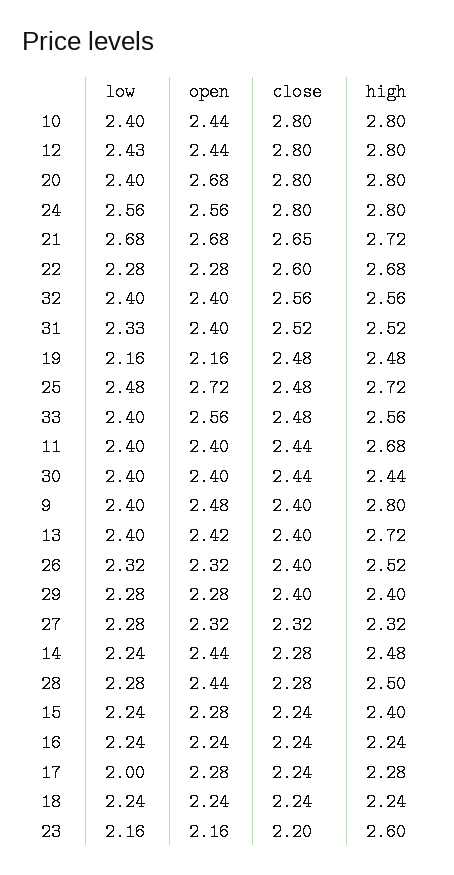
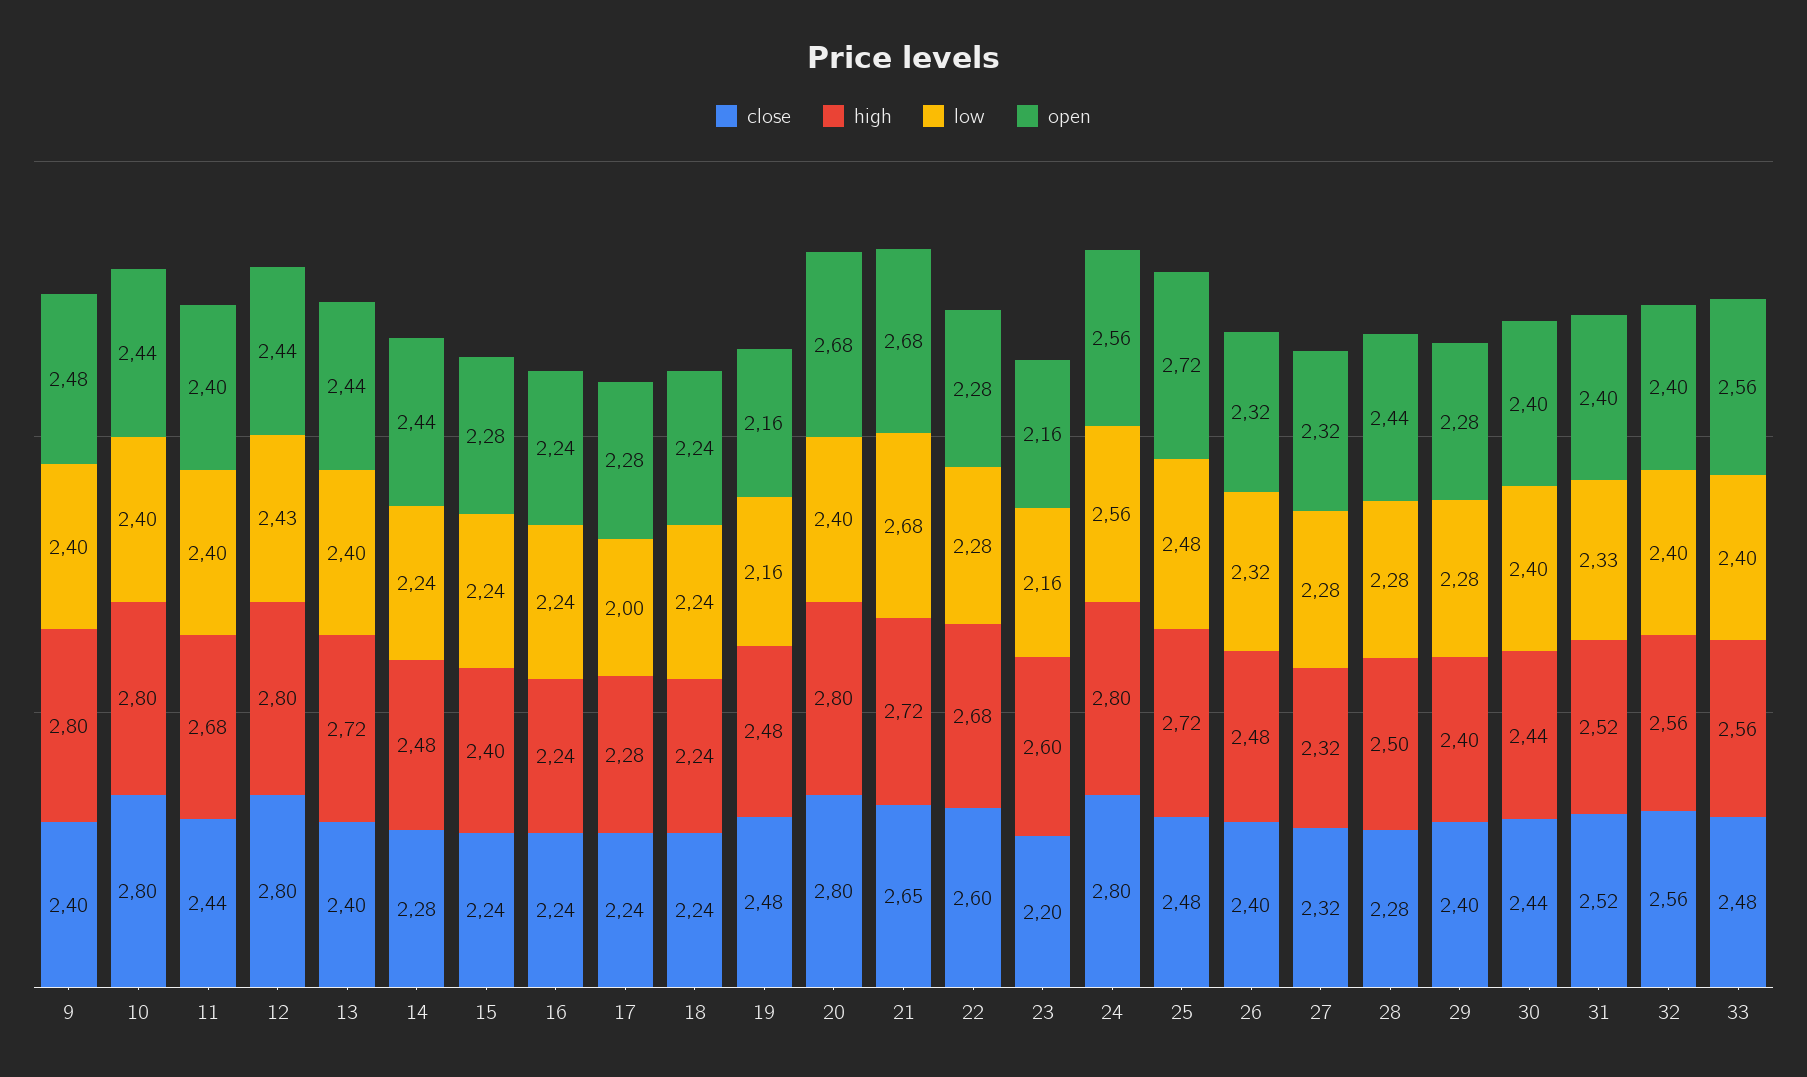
  {
    "low": {
      "10": 2.4,
      "12": 2.43,
      "20": 2.4,
      "24": 2.56,
      "21": 2.68,
      "22": 2.28,
      "32": 2.4,
      "31": 2.33,
      "19": 2.16,
      "25": 2.48,
      "33": 2.4,
      "11": 2.4,
      "30": 2.4,
      "9": 2.4,
      "13": 2.4,
      "26": 2.32,
      "29": 2.28,
      "27": 2.28,
      "14": 2.24,
      "28": 2.28,
      "15": 2.24,
      "16": 2.24,
      "17": 2,
      "18": 2.24,
      "23": 2.16
    },
    "open": {
      "10": 2.44,
      "12": 2.44,
      "20": 2.68,
      "24": 2.56,
      "21": 2.68,
      "22": 2.28,
      "32": 2.4,
      "31": 2.4,
      "19": 2.16,
      "25": 2.72,
      "33": 2.56,
      "11": 2.4,
      "30": 2.4,
      "9": 2.48,
-     "13": 2.42,
+     "13": 2.44,
      "26": 2.32,
      "29": 2.28,
      "27": 2.32,
      "14": 2.44,
      "28": 2.44,
      "15": 2.28,
      "16": 2.24,
      "17": 2.28,
      "18": 2.24,
      "23": 2.16
    },
    "close": {
      "10": 2.8,
      "12": 2.8,
      "20": 2.8,
      "24": 2.8,
      "21": 2.65,
      "22": 2.6,
      "32": 2.56,
      "31": 2.52,
      "19": 2.48,
      "25": 2.48,
      "33": 2.48,
      "11": 2.44,
      "30": 2.44,
      "9": 2.4,
      "13": 2.4,
      "26": 2.4,
      "29": 2.4,
      "27": 2.32,
      "14": 2.28,
      "28": 2.28,
      "15": 2.24,
      "16": 2.24,
      "17": 2.24,
      "18": 2.24,
      "23": 2.2
    },
    "high": {
      "10": 2.8,
      "12": 2.8,
      "20": 2.8,
      "24": 2.8,
      "21": 2.72,
      "22": 2.68,
      "32": 2.56,
      "31": 2.52,
      "19": 2.48,
      "25": 2.72,
      "33": 2.56,
      "11": 2.68,
      "30": 2.44,
      "9": 2.8,
      "13": 2.72,
-     "26": 2.52,
+     "26": 2.48,
      "29": 2.4,
      "27": 2.32,
      "14": 2.48,
      "28": 2.5,
      "15": 2.4,
      "16": 2.24,
      "17": 2.28,
      "18": 2.24,
      "23": 2.6
    }
  }

